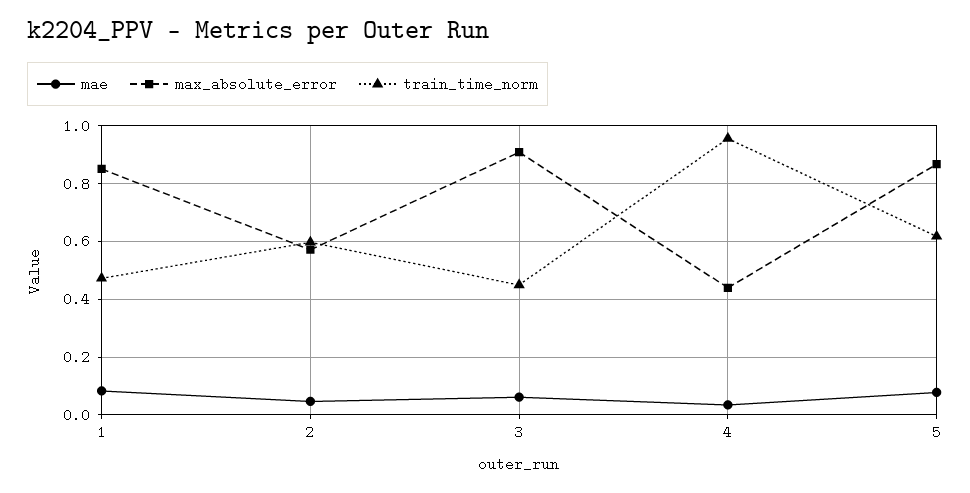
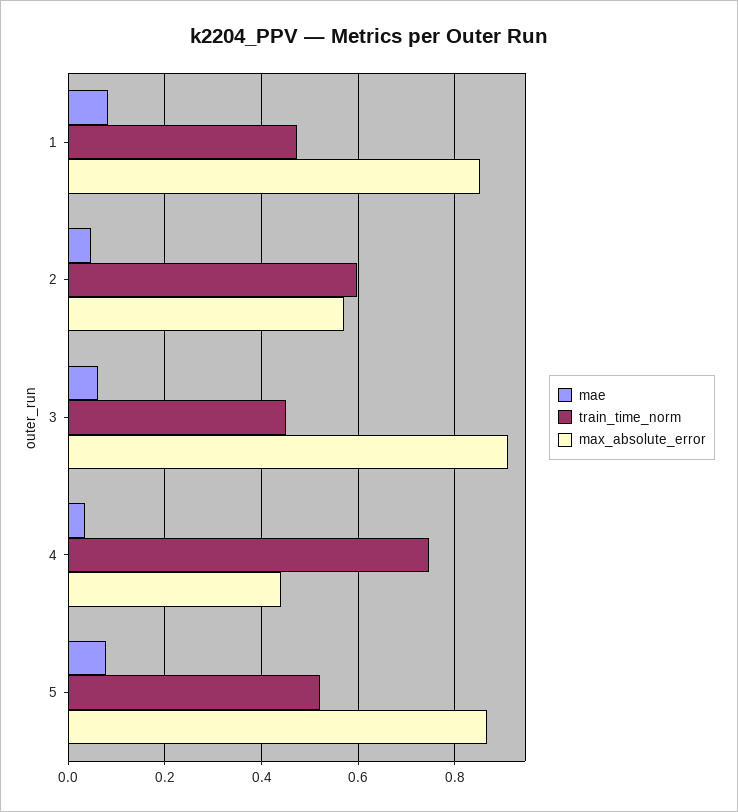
  {
    "mae": {
      "1": 0.08,
      "2": 0.04,
      "3": 0.06,
      "4": 0.04,
      "5": 0.08
    },
    "max_absolute_error": {
      "1": 0.86,
      "2": 0.58,
      "3": 0.9,
      "4": 0.44,
      "5": 0.86
    },
    "train_time_norm": {
      "1": 0.48,
      "2": 0.6,
      "3": 0.44,
-     "4": 0.95,
+     "4": 0.74,
-     "5": 0.625
+     "5": 0.52
    }
  }

